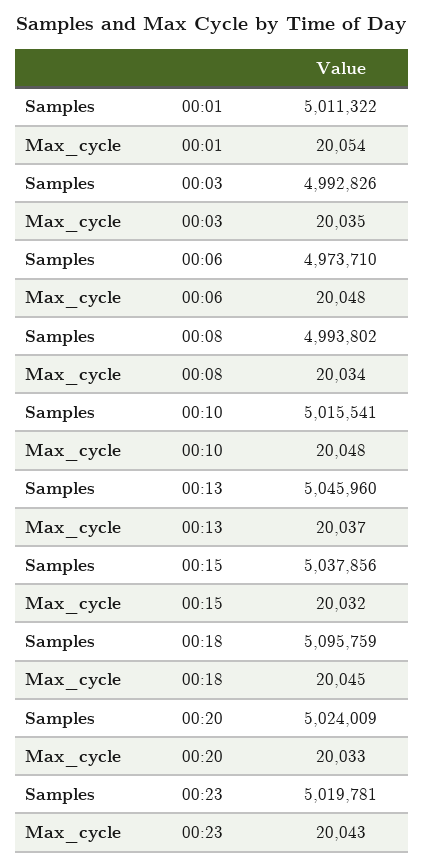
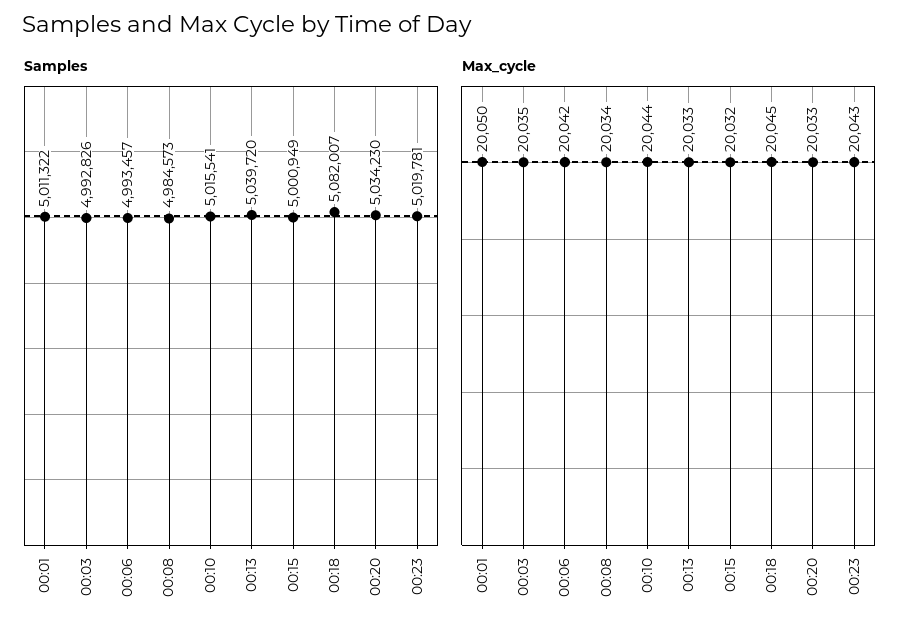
  {
    "Samples": {
      "00:01": 5011322,
      "00:03": 4992826,
-     "00:06": 4973710,
+     "00:06": 4993457,
-     "00:08": 4993802,
+     "00:08": 4984573,
      "00:10": 5015541,
-     "00:13": 5045960,
+     "00:13": 5039720,
-     "00:15": 5037856,
+     "00:15": 5000949,
-     "00:18": 5095759,
+     "00:18": 5082007,
-     "00:20": 5024009,
+     "00:20": 5034230,
      "00:23": 5019781
    },
    "Max_cycle": {
-     "00:01": 20054,
+     "00:01": 20050,
      "00:03": 20035,
-     "00:06": 20048,
+     "00:06": 20042,
      "00:08": 20034,
-     "00:10": 20048,
+     "00:10": 20044,
-     "00:13": 20037,
+     "00:13": 20033,
      "00:15": 20032,
      "00:18": 20045,
      "00:20": 20033,
      "00:23": 20043
    }
  }

